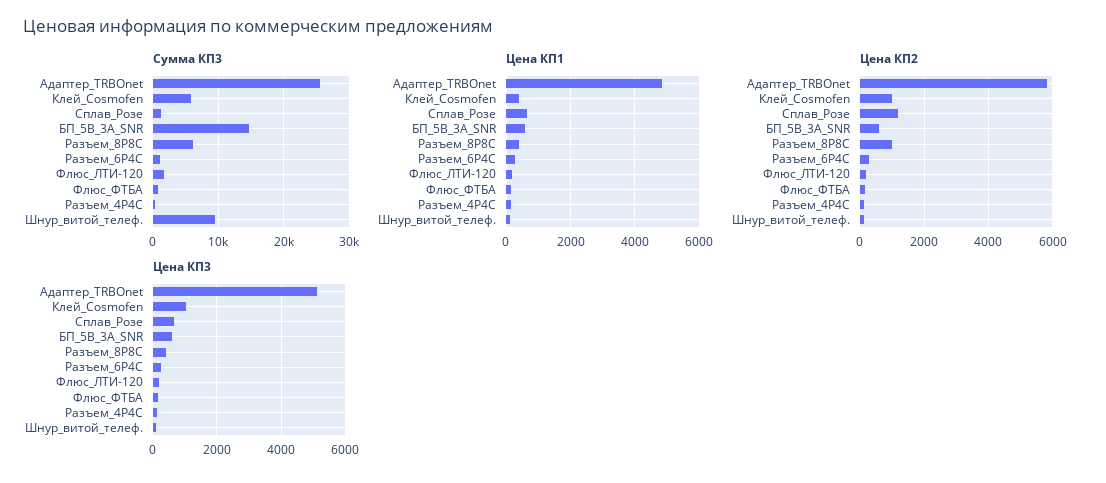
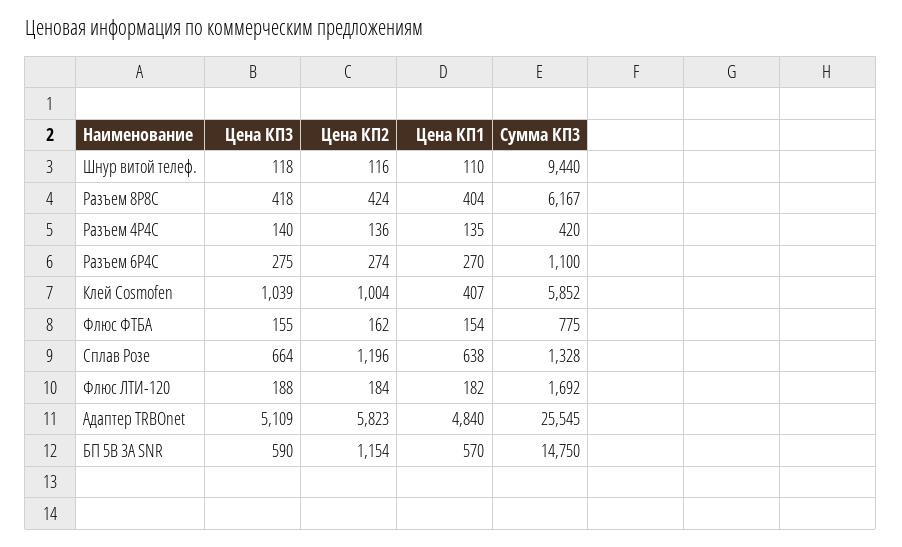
  {
    "Сумма КП3": {
      "Адаптер_TRBOnet": 25545,
      "Клей_Cosmofen": 5852,
      "Сплав_Розе": 1328,
      "БП_5В_3A_SNR": 14750,
      "Разъем_8P8C": 6167,
      "Разъем_6P4C": 1100,
      "Флюс_ЛТИ-120": 1692,
      "Флюс_ФТБА": 775,
      "Разъем_4P4C": 420,
      "Шнур_витой_телеф.": 9440
    },
    "Цена КП1": {
      "Адаптер_TRBOnet": 4840,
      "Клей_Cosmofen": 407,
      "Сплав_Розе": 638,
      "БП_5В_3A_SNR": 570,
      "Разъем_8P8C": 404,
      "Разъем_6P4C": 270,
      "Флюс_ЛТИ-120": 182,
      "Флюс_ФТБА": 154,
      "Разъем_4P4C": 135,
      "Шнур_витой_телеф.": 110
    },
    "Цена КП2": {
      "Адаптер_TRBOnet": 5823,
      "Клей_Cosmofen": 1004,
      "Сплав_Розе": 1196,
-     "БП_5В_3A_SNR": 600,
+     "БП_5В_3A_SNR": 1154,
-     "Разъем_8P8C": 1000,
+     "Разъем_8P8C": 424,
      "Разъем_6P4C": 274,
      "Флюс_ЛТИ-120": 184,
      "Флюс_ФТБА": 162,
      "Разъем_4P4C": 136,
      "Шнур_витой_телеф.": 116
    },
    "Цена КП3": {
      "Адаптер_TRBOnet": 5109,
      "Клей_Cosmofen": 1039,
      "Сплав_Розе": 664,
      "БП_5В_3A_SNR": 590,
      "Разъем_8P8C": 418,
      "Разъем_6P4C": 275,
      "Флюс_ЛТИ-120": 188,
      "Флюс_ФТБА": 155,
      "Разъем_4P4C": 140,
      "Шнур_витой_телеф.": 118
    }
  }

